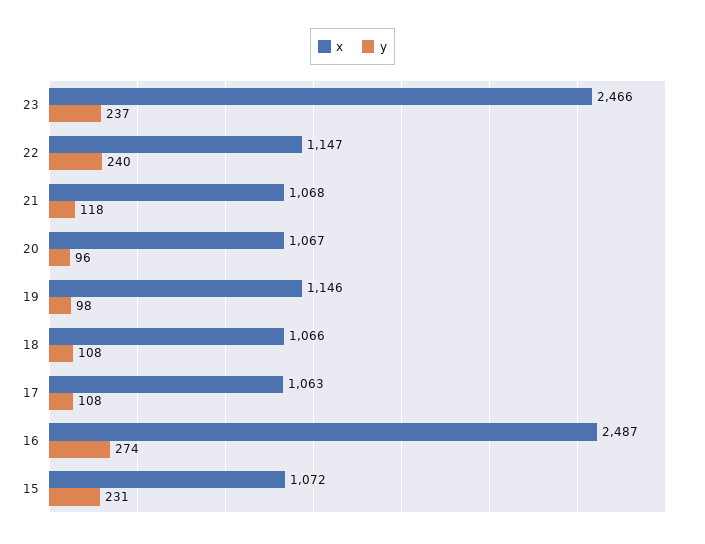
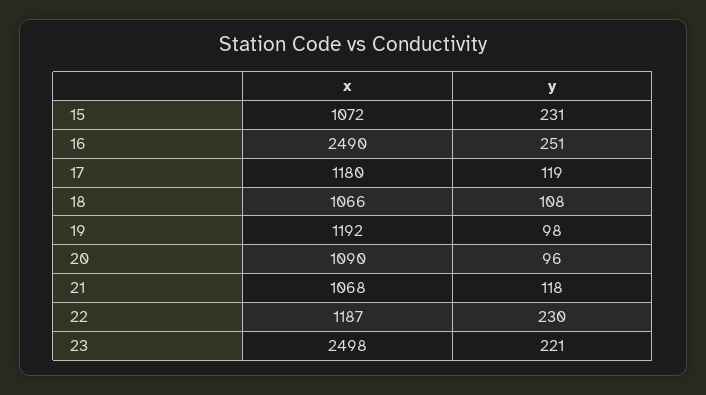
  {
    "x": {
-     "23": 2466,
+     "23": 2498,
-     "22": 1147,
+     "22": 1187,
      "21": 1068,
-     "20": 1067,
+     "20": 1090,
-     "19": 1146,
+     "19": 1192,
      "18": 1066,
-     "17": 1063,
+     "17": 1180,
-     "16": 2487,
+     "16": 2490,
      "15": 1072
    },
    "y": {
-     "23": 237,
+     "23": 221,
-     "22": 240,
+     "22": 230,
      "21": 118,
      "20": 96,
      "19": 98,
      "18": 108,
-     "17": 108,
+     "17": 119,
-     "16": 274,
+     "16": 251,
      "15": 231
    }
  }

